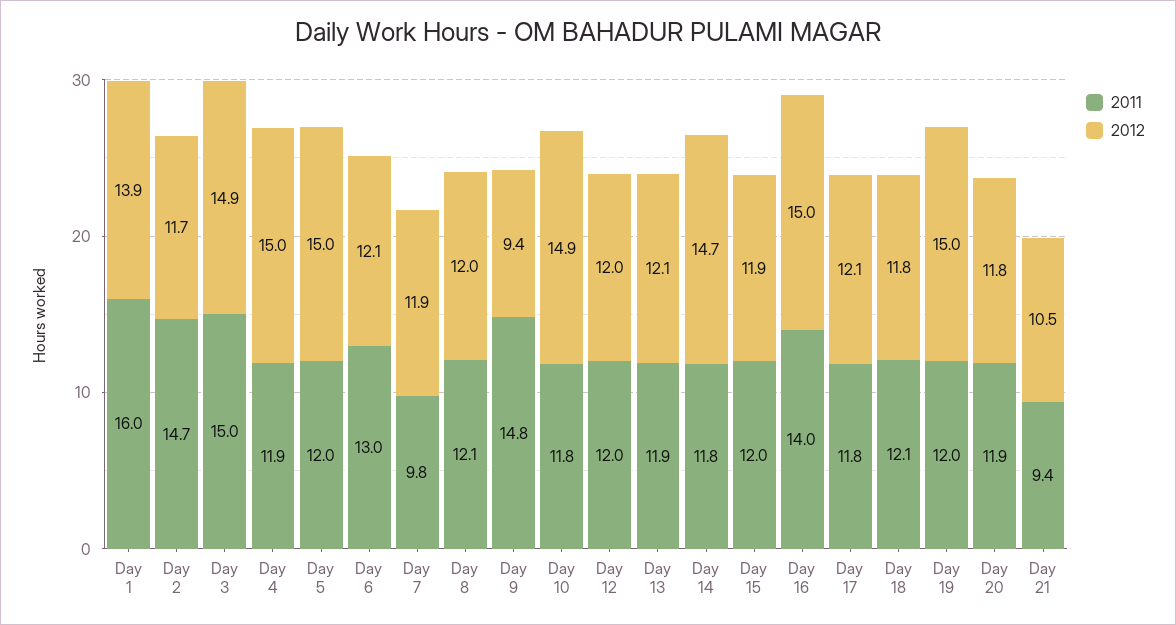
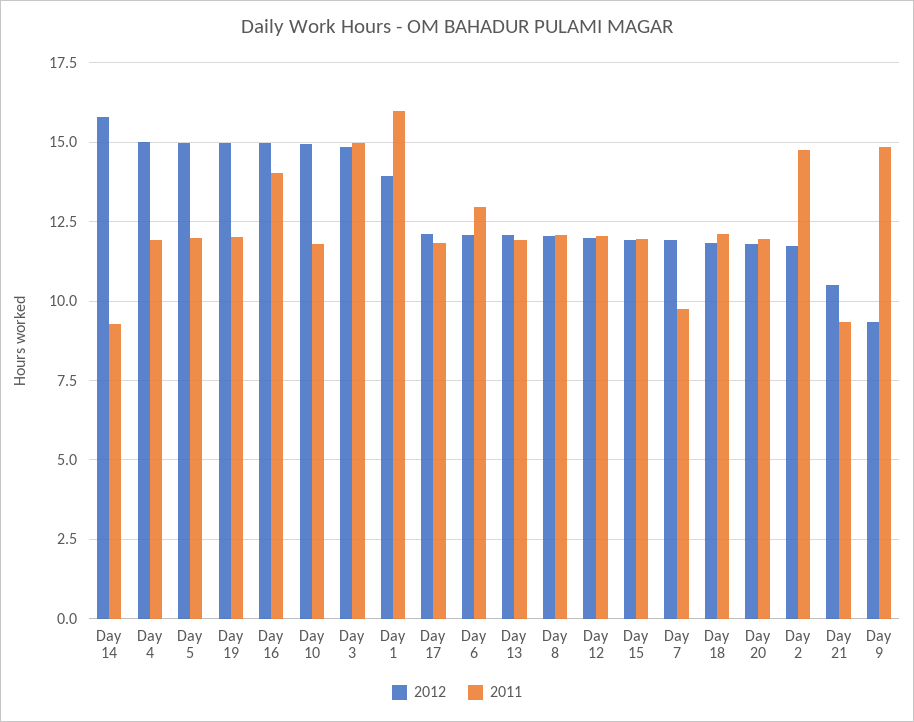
  {
    "2011": {
      "Day 1": 16,
      "Day 2": 14.7,
      "Day 3": 15,
      "Day 4": 11.9,
      "Day 5": 12,
      "Day 6": 13,
      "Day 7": 9.8,
      "Day 8": 12.1,
      "Day 9": 14.8,
      "Day 10": 11.8,
      "Day 12": 12,
      "Day 13": 11.9,
-     "Day 14": 11.8,
+     "Day 14": 9.25,
      "Day 15": 12,
      "Day 16": 14,
      "Day 17": 11.8,
      "Day 18": 12.1,
      "Day 19": 12,
      "Day 20": 11.9,
      "Day 21": 9.4
    },
    "2012": {
      "Day 1": 13.9,
      "Day 2": 11.7,
      "Day 3": 14.9,
      "Day 4": 15,
      "Day 5": 15,
      "Day 6": 12.1,
      "Day 7": 11.9,
      "Day 8": 12,
      "Day 9": 9.4,
      "Day 10": 14.9,
      "Day 12": 12,
      "Day 13": 12.1,
-     "Day 14": 14.7,
+     "Day 14": 15.75,
      "Day 15": 11.9,
      "Day 16": 15,
      "Day 17": 12.1,
      "Day 18": 11.8,
      "Day 19": 15,
      "Day 20": 11.8,
      "Day 21": 10.5
    }
  }

